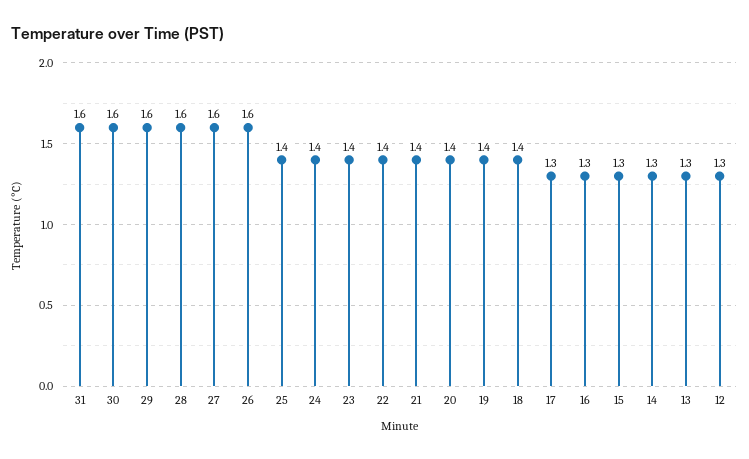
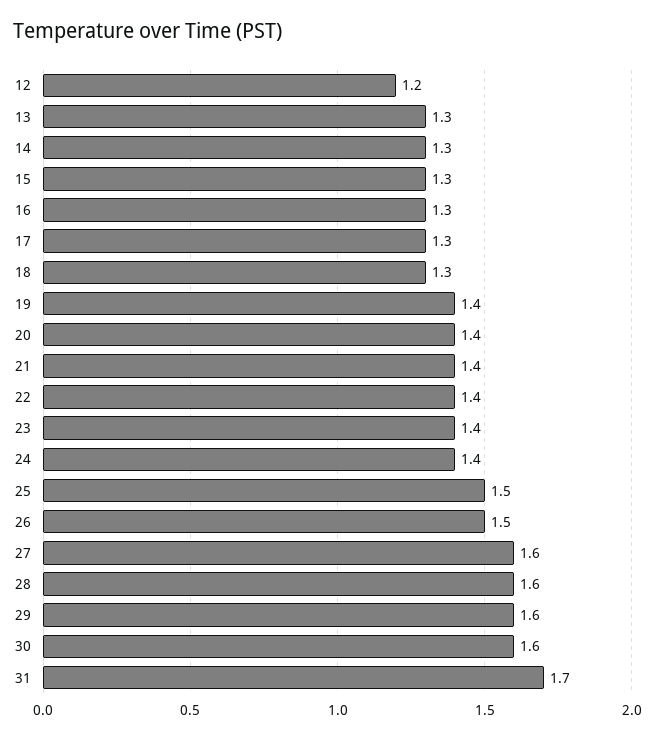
  {
-   "31": 1.6,
+   "31": 1.7,
    "30": 1.6,
    "29": 1.6,
    "28": 1.6,
    "27": 1.6,
-   "26": 1.6,
+   "26": 1.5,
-   "25": 1.4,
+   "25": 1.5,
    "24": 1.4,
    "23": 1.4,
    "22": 1.4,
    "21": 1.4,
    "20": 1.4,
    "19": 1.4,
-   "18": 1.4,
+   "18": 1.3,
    "17": 1.3,
    "16": 1.3,
    "15": 1.3,
    "14": 1.3,
    "13": 1.3,
-   "12": 1.3
+   "12": 1.2
  }

